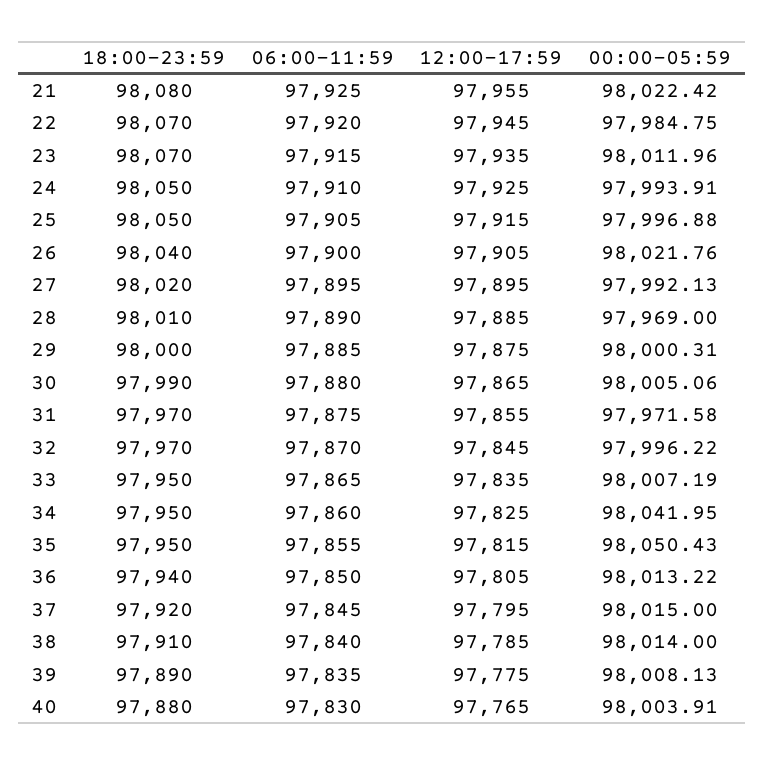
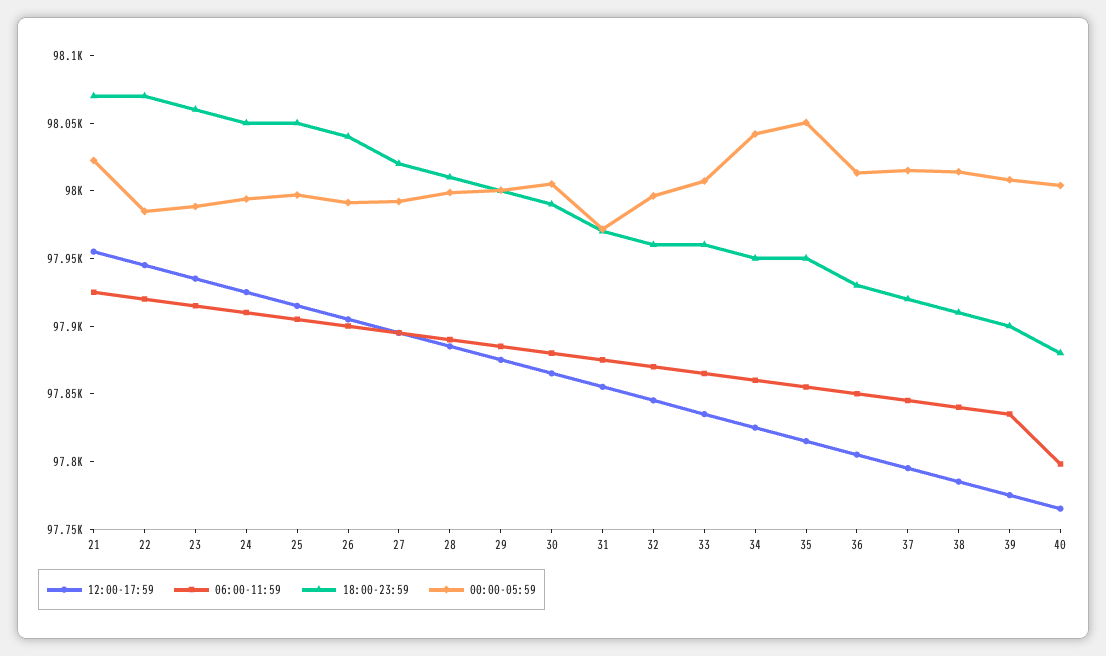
  {
    "18:00-23:59": {
-     "21": 98080,
+     "21": 98070,
      "22": 98070,
-     "23": 98070,
+     "23": 98060,
      "24": 98050,
      "25": 98050,
      "26": 98040,
      "27": 98020,
      "28": 98010,
      "29": 98000,
      "30": 97990,
      "31": 97970,
-     "32": 97970,
+     "32": 97960,
-     "33": 97950,
+     "33": 97960,
      "34": 97950,
      "35": 97950,
-     "36": 97940,
+     "36": 97930,
      "37": 97920,
      "38": 97910,
-     "39": 97890,
+     "39": 97900,
      "40": 97880
    },
    "06:00-11:59": {
      "21": 97925,
      "22": 97920,
      "23": 97915,
      "24": 97910,
      "25": 97905,
      "26": 97900,
      "27": 97895,
      "28": 97890,
      "29": 97885,
      "30": 97880,
      "31": 97875,
      "32": 97870,
      "33": 97865,
      "34": 97860,
      "35": 97855,
      "36": 97850,
      "37": 97845,
      "38": 97840,
      "39": 97835,
-     "40": 97830
+     "40": 97800
    },
    "12:00-17:59": {
      "21": 97955,
      "22": 97945,
      "23": 97935,
      "24": 97925,
      "25": 97915,
      "26": 97905,
      "27": 97895,
      "28": 97885,
      "29": 97875,
      "30": 97865,
      "31": 97855,
      "32": 97845,
      "33": 97835,
      "34": 97825,
      "35": 97815,
      "36": 97805,
      "37": 97795,
      "38": 97785,
      "39": 97775,
      "40": 97765
    },
    "00:00-05:59": {
      "21": 98022.42,
      "22": 97984.75,
-     "23": 98011.96,
+     "23": 97990,
      "24": 97993.91,
      "25": 97996.88,
-     "26": 98021.76,
+     "26": 97990,
      "27": 97992.13,
-     "28": 97969,
+     "28": 98000,
      "29": 98000.31,
      "30": 98005.06,
      "31": 97971.58,
      "32": 97996.22,
      "33": 98007.19,
      "34": 98041.95,
      "35": 98050.43,
      "36": 98013.22,
      "37": 98015,
      "38": 98014,
      "39": 98008.13,
      "40": 98003.91
    }
  }

